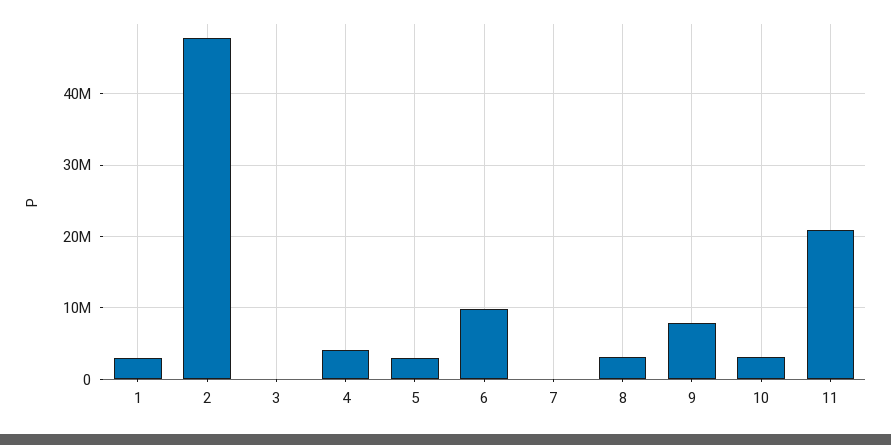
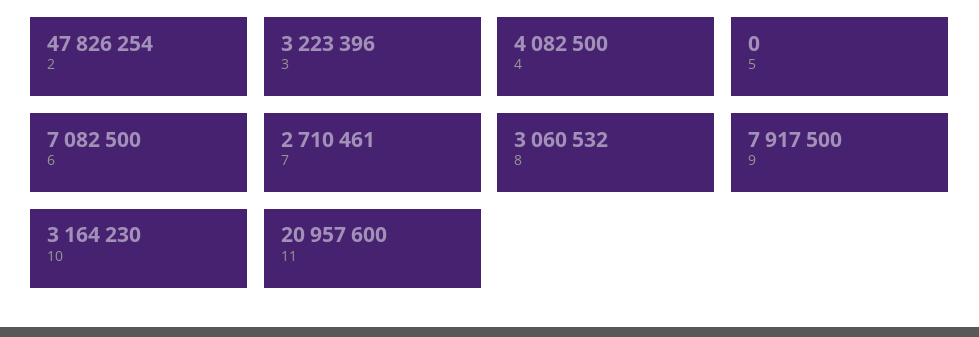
  {
-   "1": 3000000,
    "2": 47826254,
-   "3": 0,
+   "3": 3223396,
    "4": 4082500,
-   "5": 3000000,
+   "5": 0,
-   "6": 10000000,
+   "6": 7082500,
-   "7": 0,
+   "7": 2710461,
    "8": 3060532,
    "9": 7917500,
    "10": 3164230,
    "11": 20957600
  }

